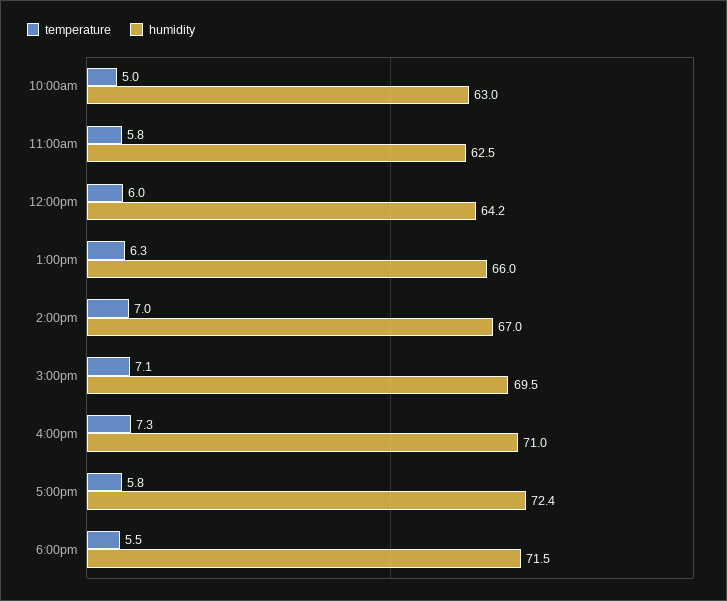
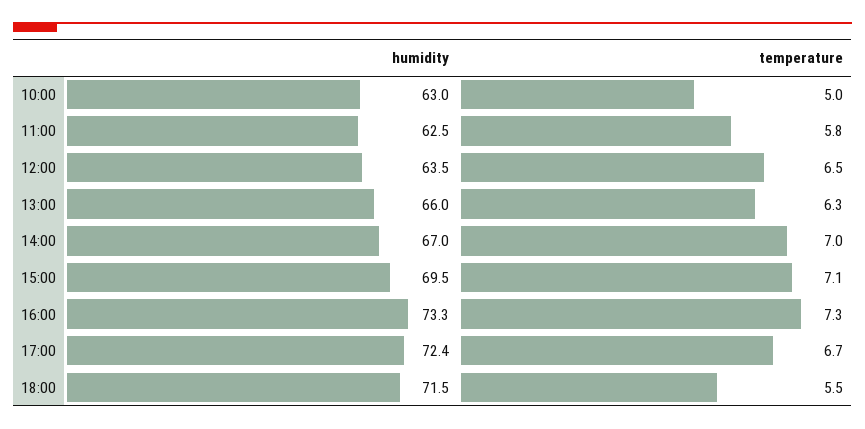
  {
    "temperature": {
      "10:00am": 5,
      "11:00am": 5.8,
-     "12:00pm": 6,
+     "12:00pm": 6.5,
      "1:00pm": 6.3,
      "2:00pm": 7,
      "3:00pm": 7.1,
      "4:00pm": 7.3,
-     "5:00pm": 5.8,
+     "5:00pm": 6.7,
      "6:00pm": 5.5
    },
    "humidity": {
      "10:00am": 63,
      "11:00am": 62.5,
-     "12:00pm": 64.2,
+     "12:00pm": 63.5,
      "1:00pm": 66,
      "2:00pm": 67,
      "3:00pm": 69.5,
-     "4:00pm": 71,
+     "4:00pm": 73.3,
      "5:00pm": 72.4,
      "6:00pm": 71.5
    }
  }

